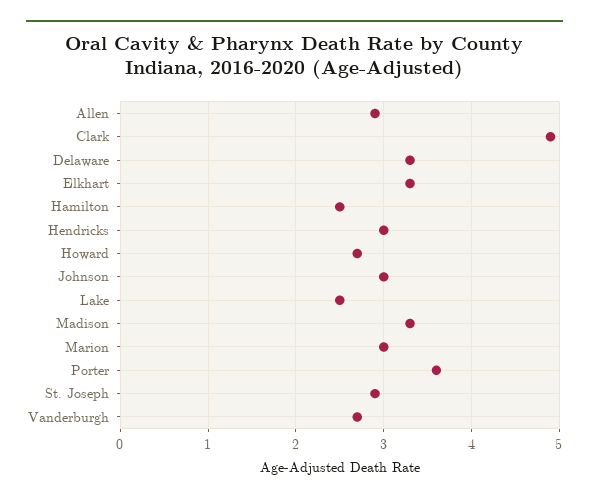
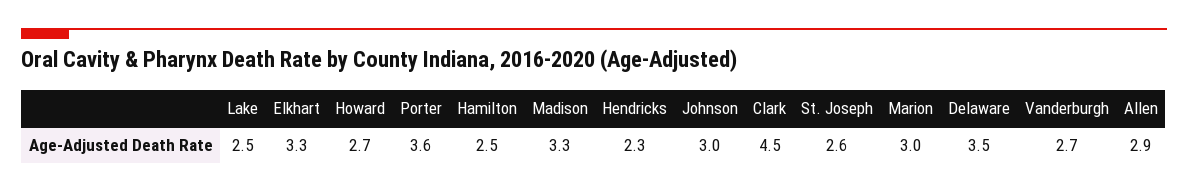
  {
    "Allen": 2.9,
-   "Clark": 4.9,
+   "Clark": 4.5,
-   "Delaware": 3.3,
+   "Delaware": 3.5,
    "Elkhart": 3.3,
    "Hamilton": 2.5,
-   "Hendricks": 3,
+   "Hendricks": 2.3,
    "Howard": 2.7,
    "Johnson": 3,
    "Lake": 2.5,
    "Madison": 3.3,
    "Marion": 3,
    "Porter": 3.6,
-   "St. Joseph": 2.9,
+   "St. Joseph": 2.6,
    "Vanderburgh": 2.7
  }

